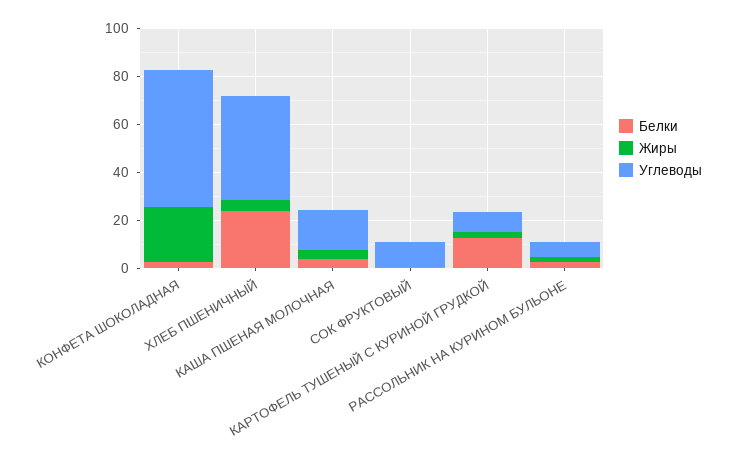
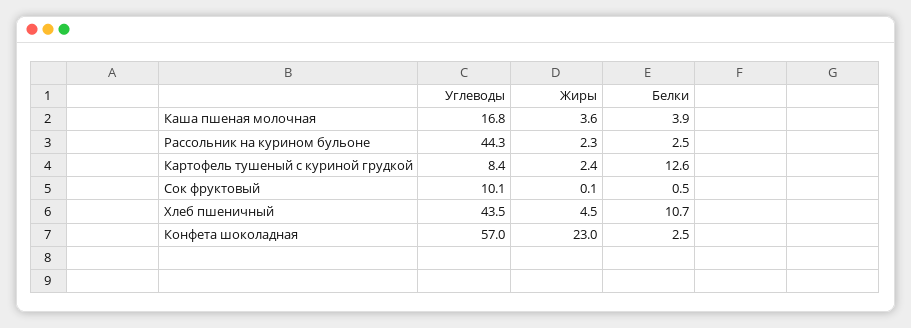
  {
    "Белки": {
      "КОНФЕТА ШОКОЛАДНАЯ": 2.5,
-     "ХЛЕБ ПШЕНИЧНЫЙ": 25,
+     "ХЛЕБ ПШЕНИЧНЫЙ": 10.7,
      "КАША ПШЕНАЯ МОЛОЧНАЯ": 3.9,
      "СОК ФРУКТОВЫЙ": 0.5,
      "КАРТОФЕЛЬ ТУШЕНЫЙ С КУРИНОЙ ГРУДКОЙ": 12.6,
      "РАССОЛЬНИК НА КУРИНОМ БУЛЬОНЕ": 2.5
    },
    "Жиры": {
      "КОНФЕТА ШОКОЛАДНАЯ": 23,
      "ХЛЕБ ПШЕНИЧНЫЙ": 4.5,
      "КАША ПШЕНАЯ МОЛОЧНАЯ": 3.6,
      "СОК ФРУКТОВЫЙ": 0.1,
      "КАРТОФЕЛЬ ТУШЕНЫЙ С КУРИНОЙ ГРУДКОЙ": 2.4,
      "РАССОЛЬНИК НА КУРИНОМ БУЛЬОНЕ": 2.3
    },
    "Углеводы": {
      "КОНФЕТА ШОКОЛАДНАЯ": 57,
      "ХЛЕБ ПШЕНИЧНЫЙ": 43.5,
      "КАША ПШЕНАЯ МОЛОЧНАЯ": 16.8,
      "СОК ФРУКТОВЫЙ": 10.1,
      "КАРТОФЕЛЬ ТУШЕНЫЙ С КУРИНОЙ ГРУДКОЙ": 8.4,
-     "РАССОЛЬНИК НА КУРИНОМ БУЛЬОНЕ": 5
+     "РАССОЛЬНИК НА КУРИНОМ БУЛЬОНЕ": 44.3
    }
  }

